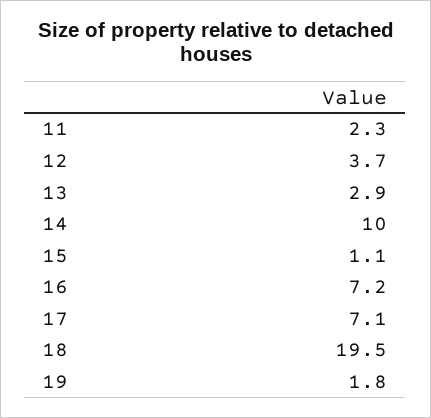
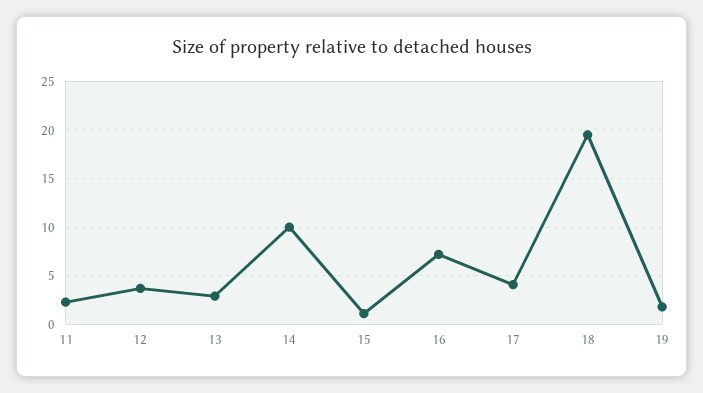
  {
    "11": 2.3,
    "12": 3.7,
    "13": 2.9,
    "14": 10,
    "15": 1.1,
    "16": 7.2,
-   "17": 7.1,
+   "17": 4,
    "18": 19.5,
    "19": 1.8
  }

